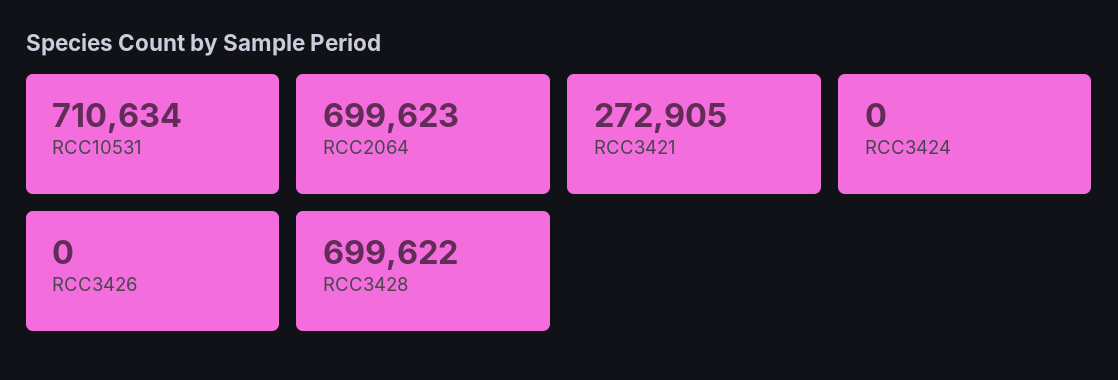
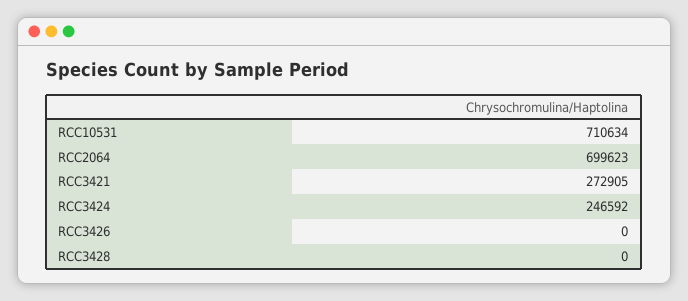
  {
    "RCC10531": 710634,
    "RCC2064": 699623,
    "RCC3421": 272905,
-   "RCC3424": 0,
+   "RCC3424": 246592,
    "RCC3426": 0,
-   "RCC3428": 699622
+   "RCC3428": 0
  }

